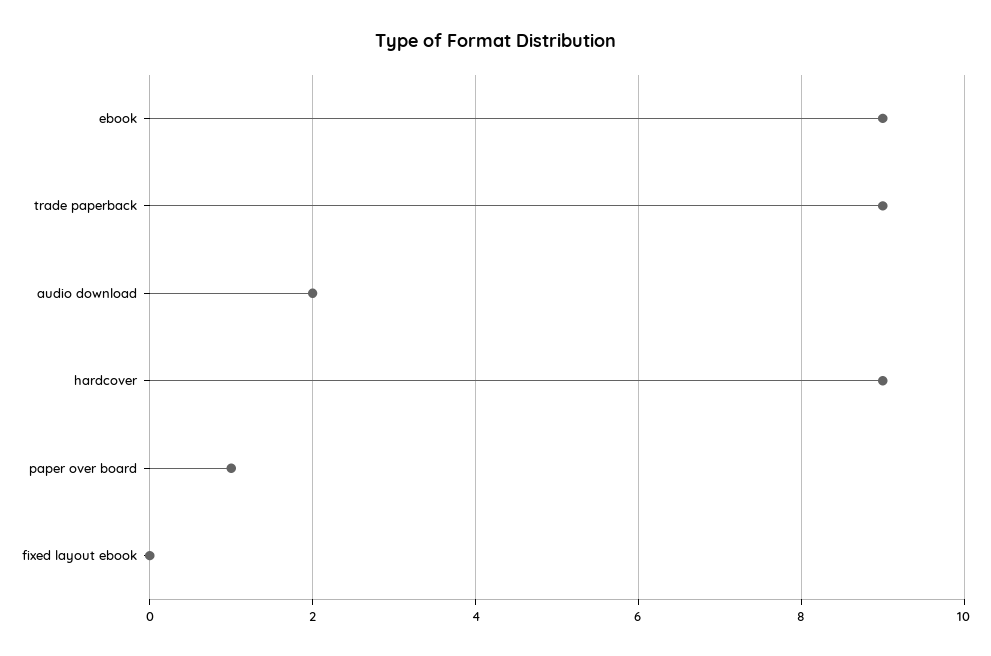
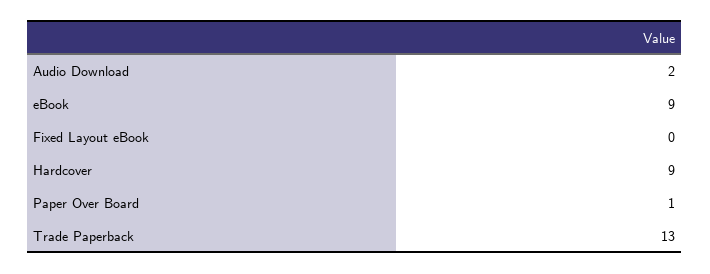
  {
    "ebook": 9,
-   "trade paperback": 9,
+   "trade paperback": 13,
    "audio download": 2,
    "hardcover": 9,
    "paper over board": 1,
    "fixed layout ebook": 0
  }

